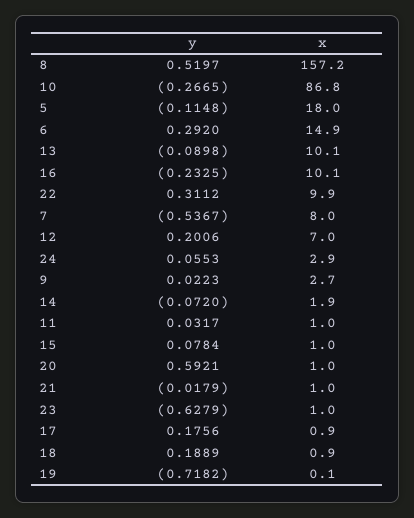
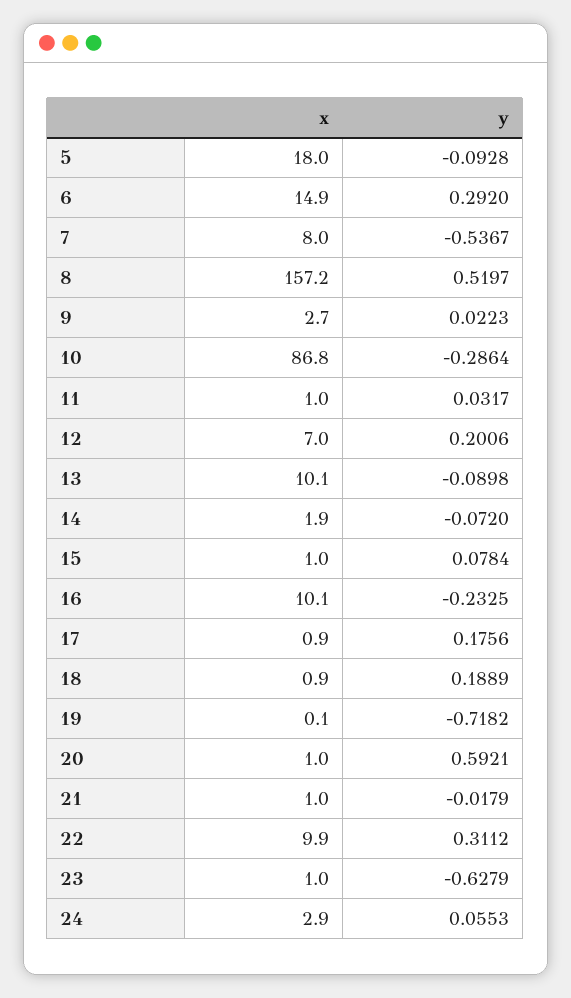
  {
    "y": {
      "8": 0.5197,
-     "10": -0.2665,
+     "10": -0.2864,
-     "5": -0.1148,
+     "5": -0.0928,
      "6": 0.292,
      "13": -0.0898,
      "16": -0.2325,
      "22": 0.3112,
      "7": -0.5367,
      "12": 0.2006,
      "24": 0.0553,
      "9": 0.0223,
      "14": -0.072,
      "11": 0.0317,
      "15": 0.0784,
      "20": 0.5921,
      "21": -0.0179,
      "23": -0.6279,
      "17": 0.1756,
      "18": 0.1889,
      "19": -0.7182
    },
    "x": {
      "8": 157.2,
      "10": 86.8,
      "5": 18,
      "6": 14.9,
      "13": 10.1,
      "16": 10.1,
      "22": 9.9,
      "7": 8,
      "12": 7,
      "24": 2.9,
      "9": 2.7,
      "14": 1.9,
      "11": 1,
      "15": 1,
      "20": 1,
      "21": 1,
      "23": 1,
      "17": 0.9,
      "18": 0.9,
      "19": 0.1
    }
  }

